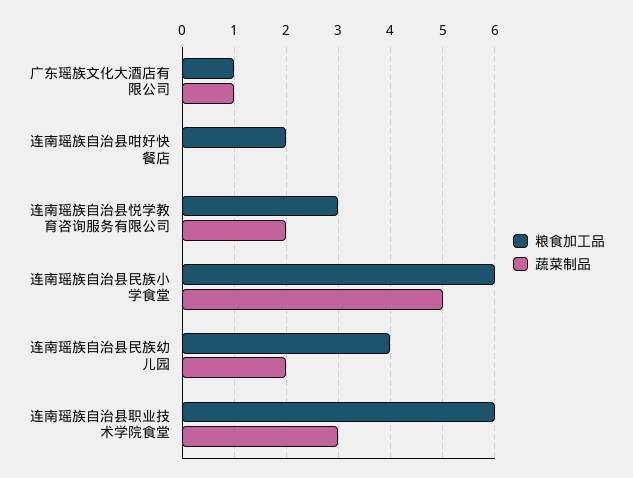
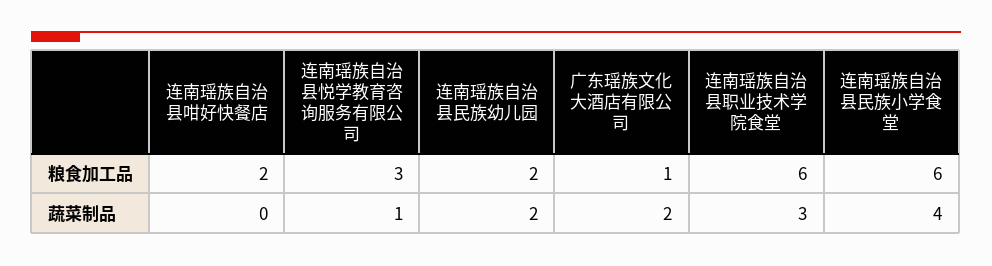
  {
    "粮食加工品": {
      "广东瑶族文化大酒店有限公司": 1,
      "连南瑶族自治县咁好快餐店": 2,
      "连南瑶族自治县悦学教育咨询服务有限公司": 3,
      "连南瑶族自治县民族小学食堂": 6,
-     "连南瑶族自治县民族幼儿园": 4,
+     "连南瑶族自治县民族幼儿园": 2,
      "连南瑶族自治县职业技术学院食堂": 6
    },
    "蔬菜制品": {
-     "广东瑶族文化大酒店有限公司": 1,
+     "广东瑶族文化大酒店有限公司": 2,
      "连南瑶族自治县咁好快餐店": 0,
-     "连南瑶族自治县悦学教育咨询服务有限公司": 2,
+     "连南瑶族自治县悦学教育咨询服务有限公司": 1,
-     "连南瑶族自治县民族小学食堂": 5,
+     "连南瑶族自治县民族小学食堂": 4,
      "连南瑶族自治县民族幼儿园": 2,
      "连南瑶族自治县职业技术学院食堂": 3
    }
  }

